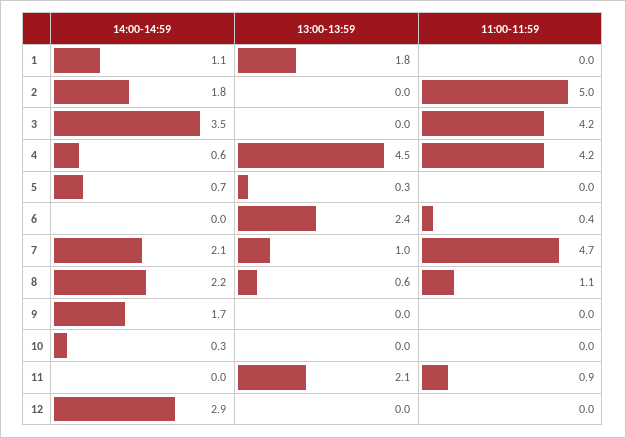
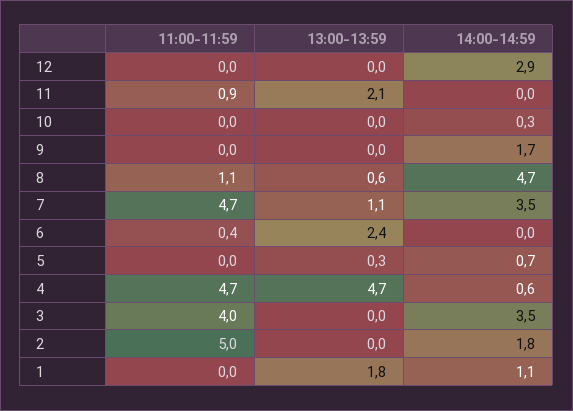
  {
    "14:00-14:59": {
      "1": 1.1,
      "2": 1.8,
      "3": 3.5,
      "4": 0.6,
      "5": 0.7,
      "6": 0,
-     "7": 2.1,
+     "7": 3.5,
-     "8": 2.2,
+     "8": 4.7,
      "9": 1.7,
      "10": 0.3,
      "11": 0,
      "12": 2.9
    },
    "13:00-13:59": {
      "1": 1.8,
      "2": 0,
      "3": 0,
-     "4": 4.5,
+     "4": 4.7,
      "5": 0.3,
      "6": 2.4,
-     "7": 1,
+     "7": 1.1,
      "8": 0.6,
      "9": 0,
      "10": 0,
      "11": 2.1,
      "12": 0
    },
    "11:00-11:59": {
      "1": 0,
      "2": 5,
-     "3": 4.2,
+     "3": 4,
-     "4": 4.2,
+     "4": 4.7,
      "5": 0,
      "6": 0.4,
      "7": 4.7,
      "8": 1.1,
      "9": 0,
      "10": 0,
      "11": 0.9,
      "12": 0
    }
  }

